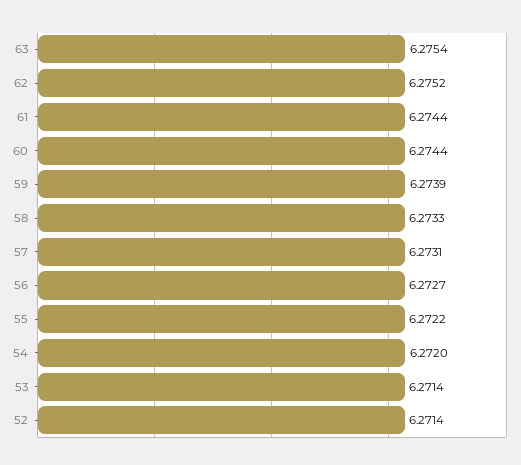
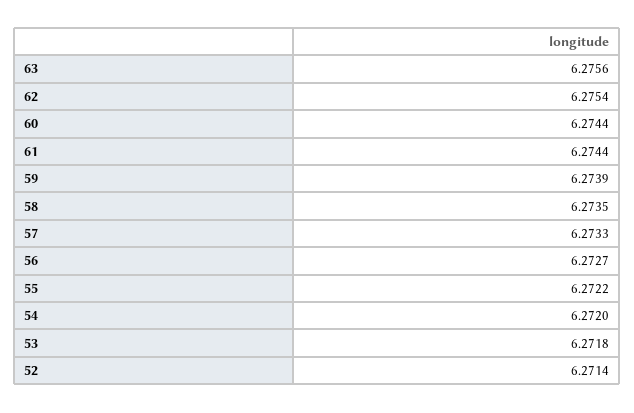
  {
-   "63": 6.2754,
+   "63": 6.2756,
-   "62": 6.2752,
+   "62": 6.2754,
    "61": 6.2744,
    "60": 6.2744,
    "59": 6.2739,
-   "58": 6.2733,
+   "58": 6.2735,
-   "57": 6.2731,
+   "57": 6.2733,
    "56": 6.2727,
    "55": 6.2722,
    "54": 6.272,
-   "53": 6.2714,
+   "53": 6.2718,
    "52": 6.2714
  }

